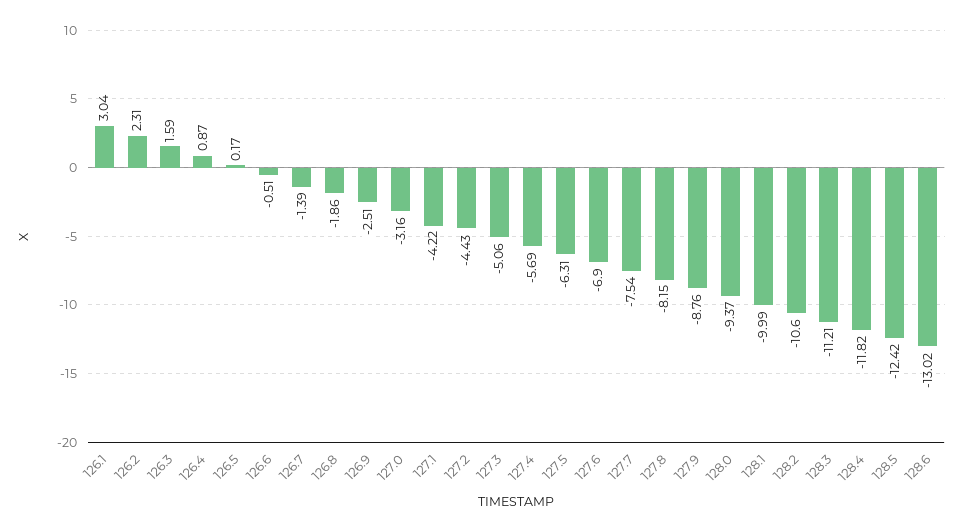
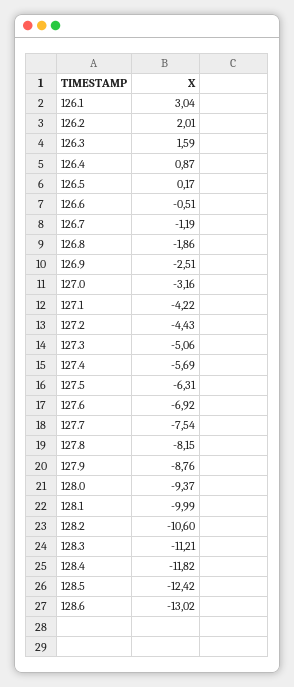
  {
    "126.1": 3.04,
-   "126.2": 2.31,
+   "126.2": 2.01,
    "126.3": 1.59,
    "126.4": 0.87,
    "126.5": 0.17,
    "126.6": -0.51,
-   "126.7": -1.39,
+   "126.7": -1.19,
    "126.8": -1.86,
    "126.9": -2.51,
    "127.0": -3.16,
    "127.1": -4.22,
    "127.2": -4.43,
    "127.3": -5.06,
    "127.4": -5.69,
    "127.5": -6.31,
-   "127.6": -6.9,
+   "127.6": -6.92,
    "127.7": -7.54,
    "127.8": -8.15,
    "127.9": -8.76,
    "128.0": -9.37,
    "128.1": -9.99,
    "128.2": -10.6,
    "128.3": -11.21,
    "128.4": -11.82,
    "128.5": -12.42,
    "128.6": -13.02
  }

